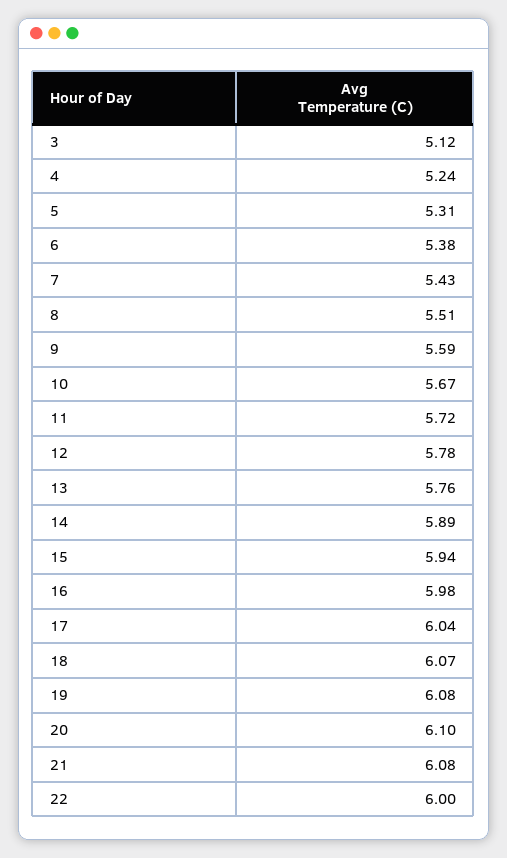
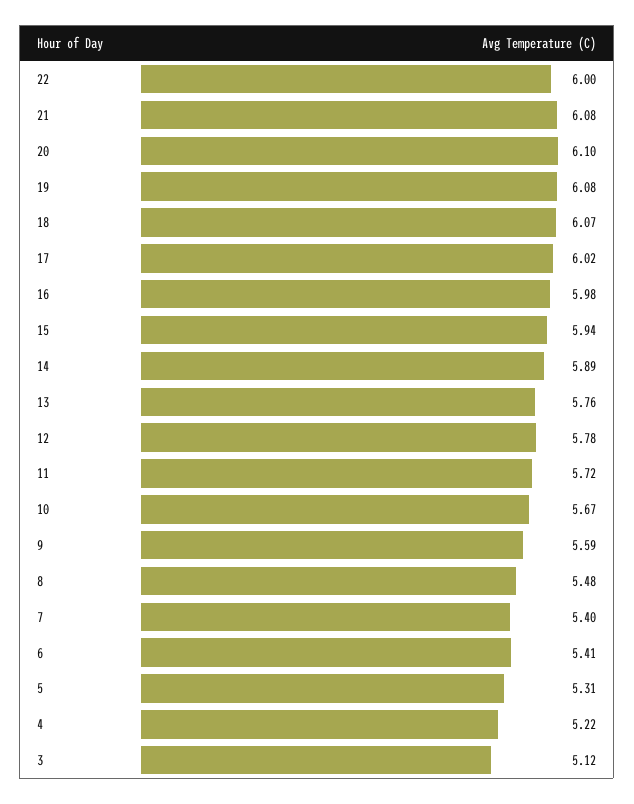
  {
    "3": 5.12,
-   "4": 5.24,
+   "4": 5.22,
    "5": 5.31,
-   "6": 5.38,
+   "6": 5.41,
-   "7": 5.43,
+   "7": 5.4,
-   "8": 5.51,
+   "8": 5.48,
    "9": 5.59,
    "10": 5.67,
    "11": 5.72,
    "12": 5.78,
    "13": 5.76,
    "14": 5.89,
    "15": 5.94,
    "16": 5.98,
-   "17": 6.04,
+   "17": 6.02,
    "18": 6.07,
    "19": 6.08,
    "20": 6.1,
    "21": 6.08,
    "22": 6
  }

